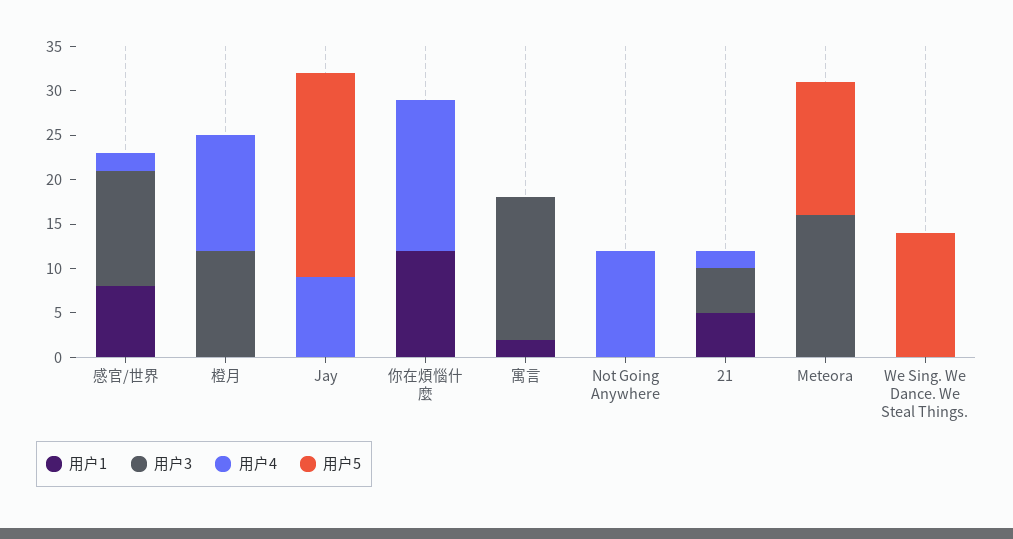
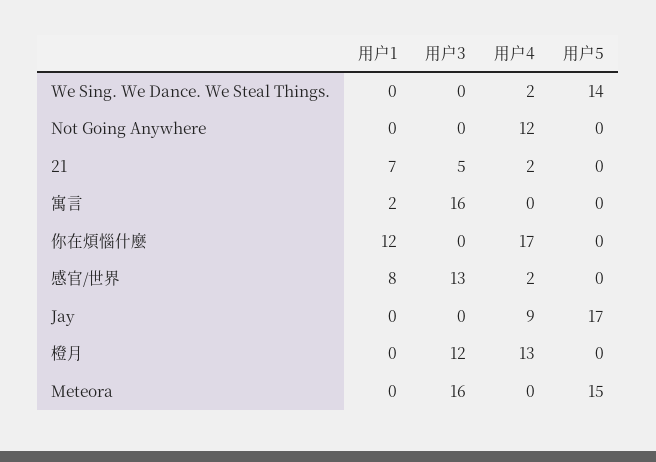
  {
    "用户1": {
      "感官/世界": 8,
      "橙月": 0,
      "Jay": 0,
      "你在煩惱什麼": 12,
      "寓言": 2,
      "Not Going Anywhere": 0,
-     "21": 5,
+     "21": 7,
      "Meteora": 0,
      "We Sing. We Dance. We Steal Things.": 0
    },
    "用户3": {
      "感官/世界": 13,
      "橙月": 12,
      "Jay": 0,
      "你在煩惱什麼": 0,
      "寓言": 16,
      "Not Going Anywhere": 0,
      "21": 5,
      "Meteora": 16,
      "We Sing. We Dance. We Steal Things.": 0
    },
    "用户4": {
      "感官/世界": 2,
      "橙月": 13,
      "Jay": 9,
      "你在煩惱什麼": 17,
      "寓言": 0,
      "Not Going Anywhere": 12,
      "21": 2,
      "Meteora": 0,
-     "We Sing. We Dance. We Steal Things.": 0
+     "We Sing. We Dance. We Steal Things.": 2
    },
    "用户5": {
      "感官/世界": 0,
      "橙月": 0,
-     "Jay": 23,
+     "Jay": 17,
      "你在煩惱什麼": 0,
      "寓言": 0,
      "Not Going Anywhere": 0,
      "21": 0,
      "Meteora": 15,
      "We Sing. We Dance. We Steal Things.": 14
    }
  }

